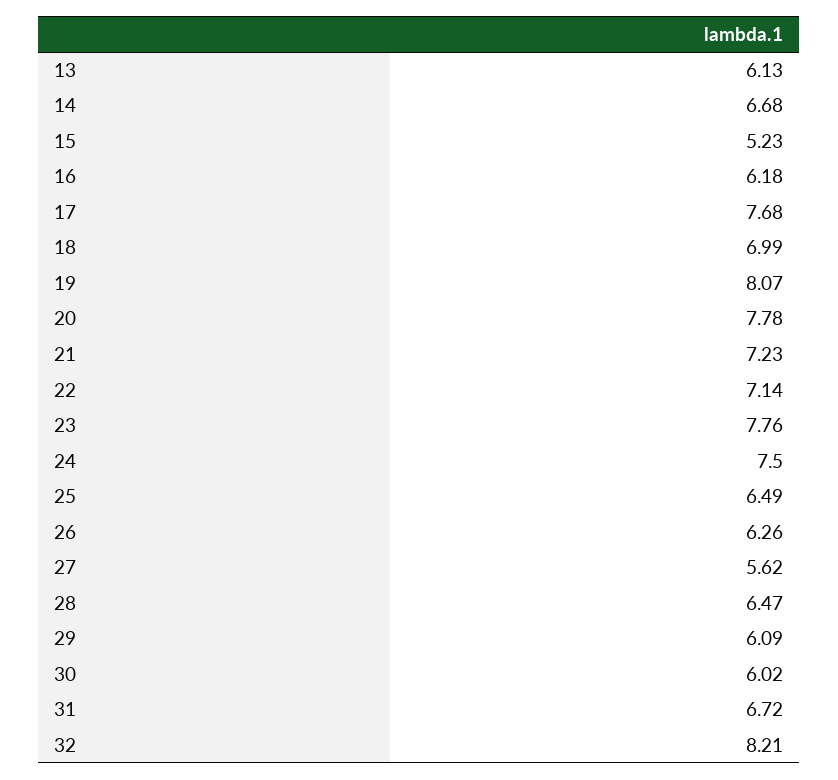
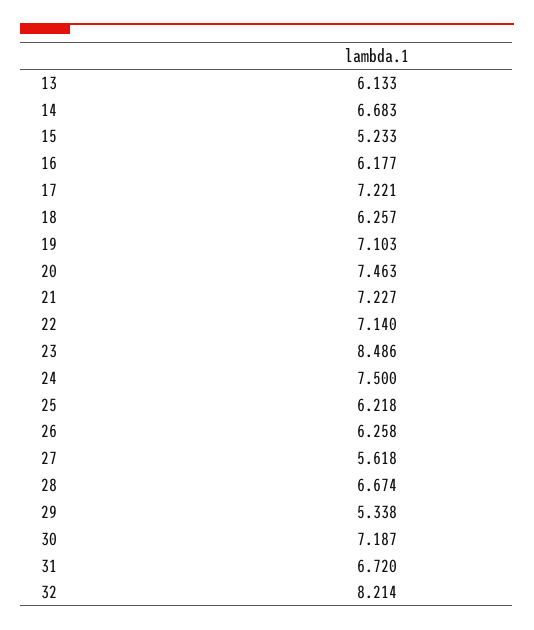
  {
    "13": 6.133,
    "14": 6.683,
    "15": 5.233,
    "16": 6.177,
-   "17": 7.68,
+   "17": 7.221,
-   "18": 6.99,
+   "18": 6.257,
-   "19": 8.07,
+   "19": 7.103,
-   "20": 7.78,
+   "20": 7.463,
    "21": 7.227,
    "22": 7.14,
-   "23": 7.76,
+   "23": 8.486,
    "24": 7.5,
-   "25": 6.49,
+   "25": 6.218,
    "26": 6.258,
    "27": 5.618,
-   "28": 6.47,
+   "28": 6.674,
-   "29": 6.09,
+   "29": 5.338,
-   "30": 6.02,
+   "30": 7.187,
    "31": 6.72,
    "32": 8.214
  }

